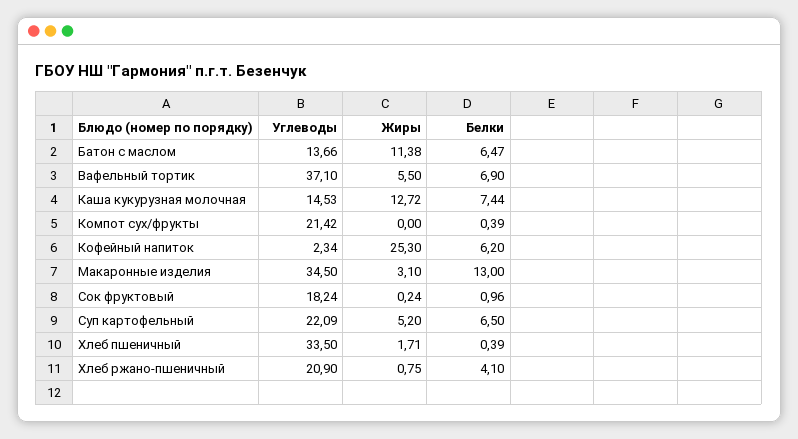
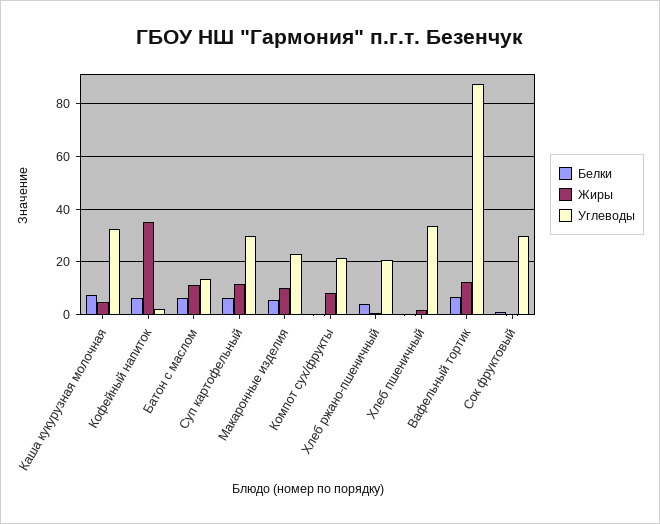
  {
    "Углеводы": {
      "Батон с маслом": 13.66,
-     "Вафельный тортик": 37.1,
+     "Вафельный тортик": 87.5,
-     "Каша кукурузная молочная": 14.53,
+     "Каша кукурузная молочная": 32.5,
      "Компот сух/фрукты": 21.42,
      "Кофейный напиток": 2.34,
-     "Макаронные изделия": 34.5,
+     "Макаронные изделия": 22.5,
-     "Сок фруктовый": 18.24,
+     "Сок фруктовый": 30,
-     "Суп картофельный": 22.09,
+     "Суп картофельный": 30,
      "Хлеб пшеничный": 33.5,
      "Хлеб ржано-пшеничный": 20.9
    },
    "Жиры": {
      "Батон с маслом": 11.38,
-     "Вафельный тортик": 5.5,
+     "Вафельный тортик": 12.5,
-     "Каша кукурузная молочная": 12.72,
+     "Каша кукурузная молочная": 5,
-     "Компот сух/фрукты": 0,
+     "Компот сух/фрукты": 7.5,
-     "Кофейный напиток": 25.3,
+     "Кофейный напиток": 35,
-     "Макаронные изделия": 3.1,
+     "Макаронные изделия": 10,
      "Сок фруктовый": 0.24,
-     "Суп картофельный": 5.2,
+     "Суп картофельный": 12.5,
      "Хлеб пшеничный": 1.71,
      "Хлеб ржано-пшеничный": 0.75
    },
    "Белки": {
      "Батон с маслом": 6.47,
      "Вафельный тортик": 6.9,
      "Каша кукурузная молочная": 7.44,
      "Компот сух/фрукты": 0.39,
      "Кофейный напиток": 6.2,
-     "Макаронные изделия": 13,
+     "Макаронные изделия": 5,
      "Сок фруктовый": 0.96,
      "Суп картофельный": 6.5,
      "Хлеб пшеничный": 0.39,
      "Хлеб ржано-пшеничный": 4.1
    }
  }

